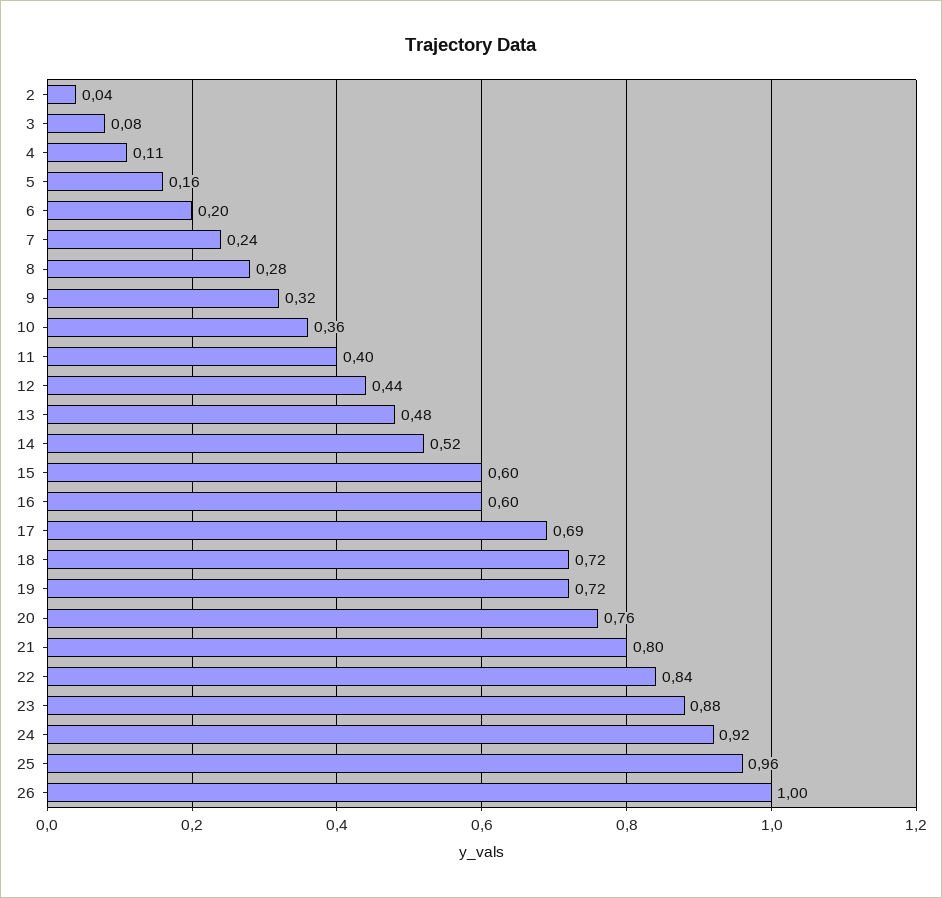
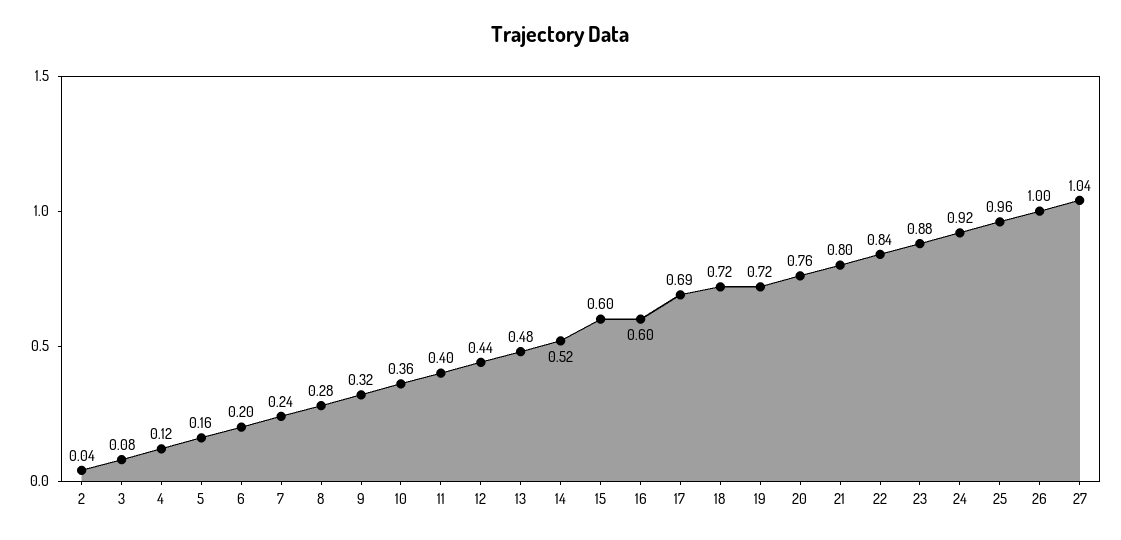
  {
    "2": 0.04,
    "3": 0.08,
-   "4": 0.11,
+   "4": 0.12,
    "5": 0.16,
    "6": 0.2,
    "7": 0.24,
    "8": 0.28,
    "9": 0.32,
    "10": 0.36,
    "11": 0.4,
    "12": 0.44,
    "13": 0.48,
    "14": 0.52,
    "15": 0.6,
    "16": 0.6,
    "17": 0.69,
    "18": 0.72,
    "19": 0.72,
    "20": 0.76,
    "21": 0.8,
    "22": 0.84,
    "23": 0.88,
    "24": 0.92,
    "25": 0.96,
-   "26": 1
+   "26": 1,
+   "27": 1.04
  }

